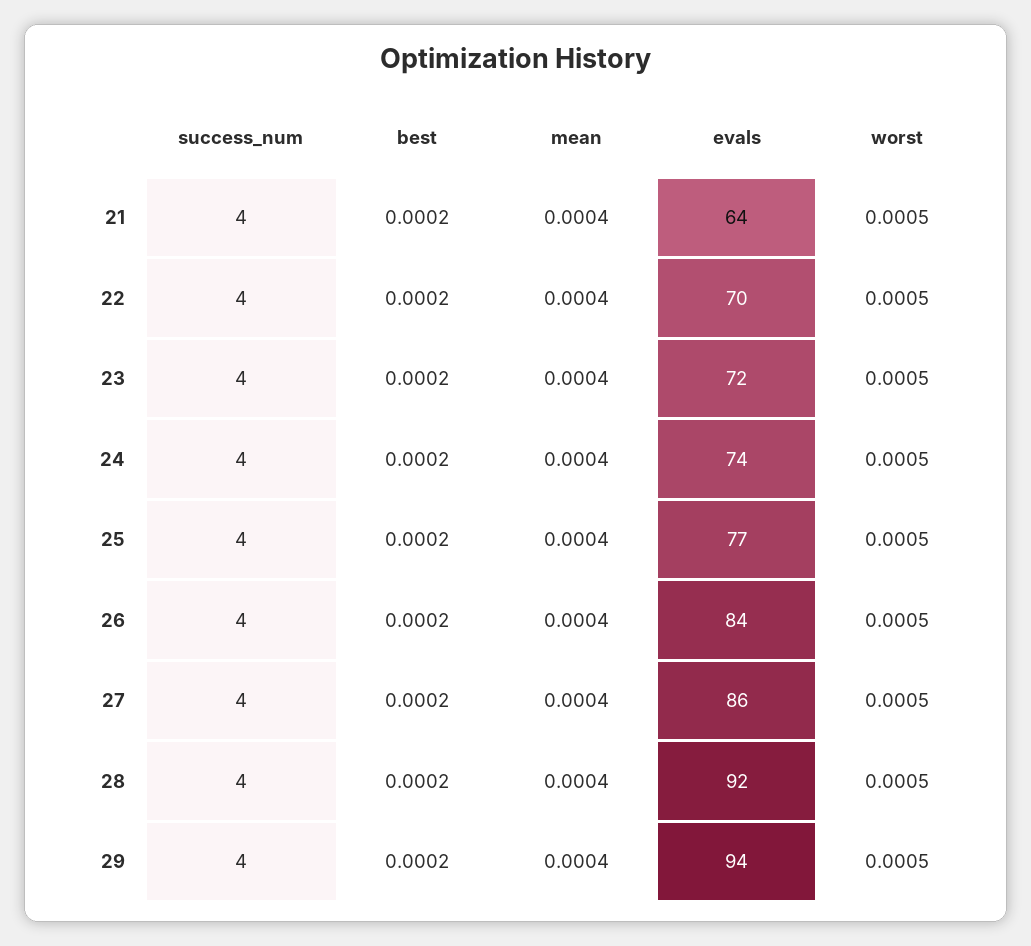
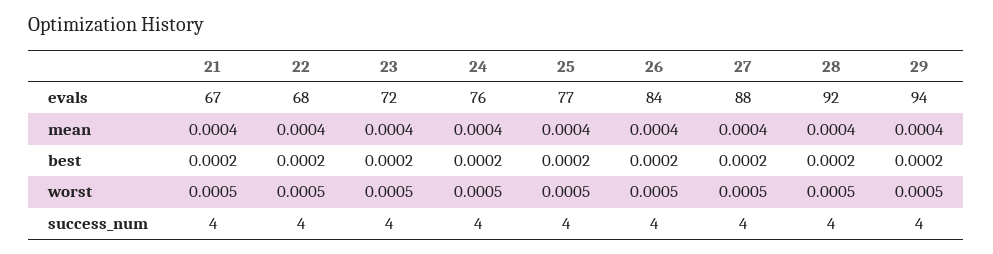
  {
    "success_num": {
      "21": 4,
      "22": 4,
      "23": 4,
      "24": 4,
      "25": 4,
      "26": 4,
      "27": 4,
      "28": 4,
      "29": 4
    },
    "best": {
      "21": 0.0002,
      "22": 0.0002,
      "23": 0.0002,
      "24": 0.0002,
      "25": 0.0002,
      "26": 0.0002,
      "27": 0.0002,
      "28": 0.0002,
      "29": 0.0002
    },
    "mean": {
      "21": 0.0004,
      "22": 0.0004,
      "23": 0.0004,
      "24": 0.0004,
      "25": 0.0004,
      "26": 0.0004,
      "27": 0.0004,
      "28": 0.0004,
      "29": 0.0004
    },
    "evals": {
-     "21": 64,
+     "21": 67,
-     "22": 70,
+     "22": 68,
      "23": 72,
-     "24": 74,
+     "24": 76,
      "25": 77,
      "26": 84,
-     "27": 86,
+     "27": 88,
      "28": 92,
      "29": 94
    },
    "worst": {
      "21": 0.0005,
      "22": 0.0005,
      "23": 0.0005,
      "24": 0.0005,
      "25": 0.0005,
      "26": 0.0005,
      "27": 0.0005,
      "28": 0.0005,
      "29": 0.0005
    }
  }

